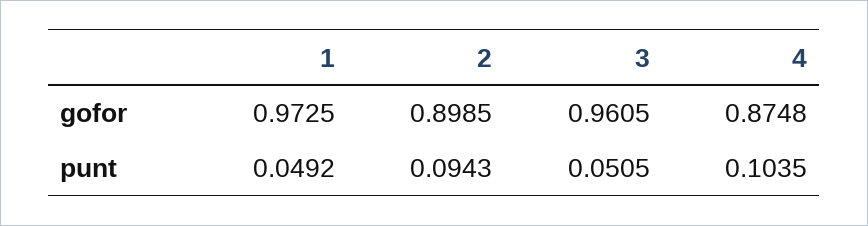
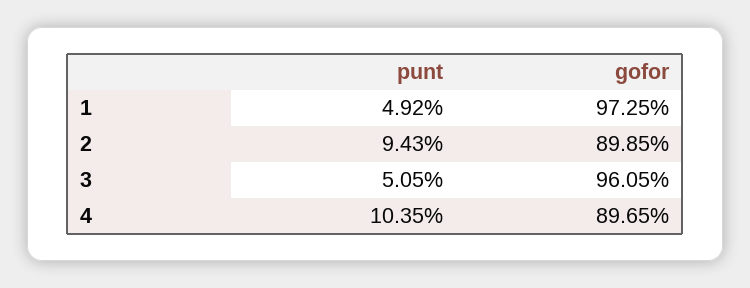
  {
    "1": {
      "gofor": 0.9725,
      "punt": 0.0492
    },
    "2": {
      "gofor": 0.8985,
      "punt": 0.0943
    },
    "3": {
      "gofor": 0.9605,
      "punt": 0.0505
    },
    "4": {
-     "gofor": 0.8748,
+     "gofor": 0.8965,
      "punt": 0.1035
    }
  }

